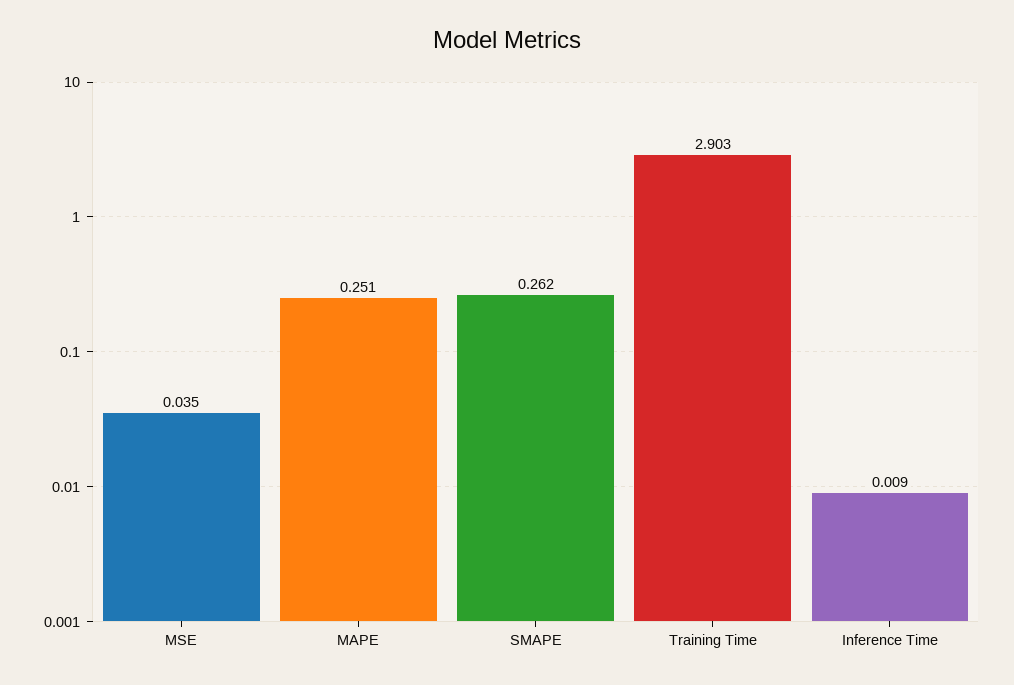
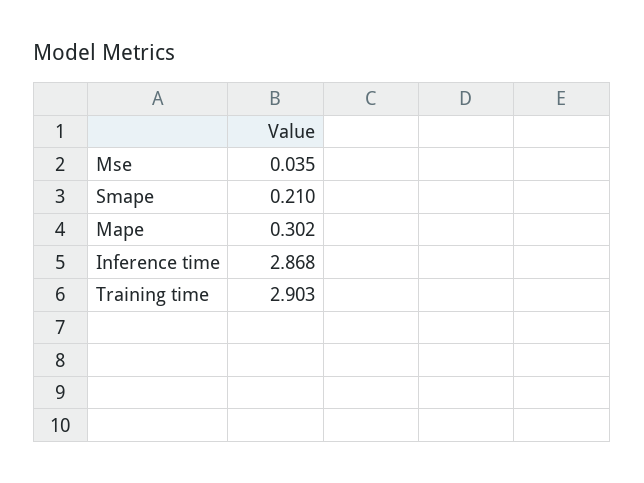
  {
    "MSE": 0.035,
-   "MAPE": 0.251,
+   "MAPE": 0.302,
-   "SMAPE": 0.262,
+   "SMAPE": 0.21,
    "Training Time": 2.903,
-   "Inference Time": 0.009
+   "Inference Time": 2.868
  }

